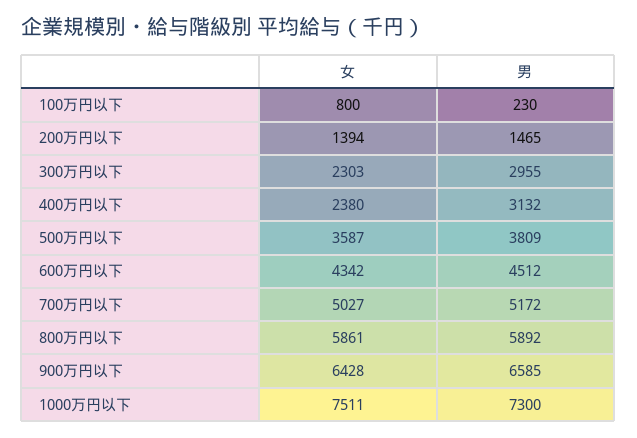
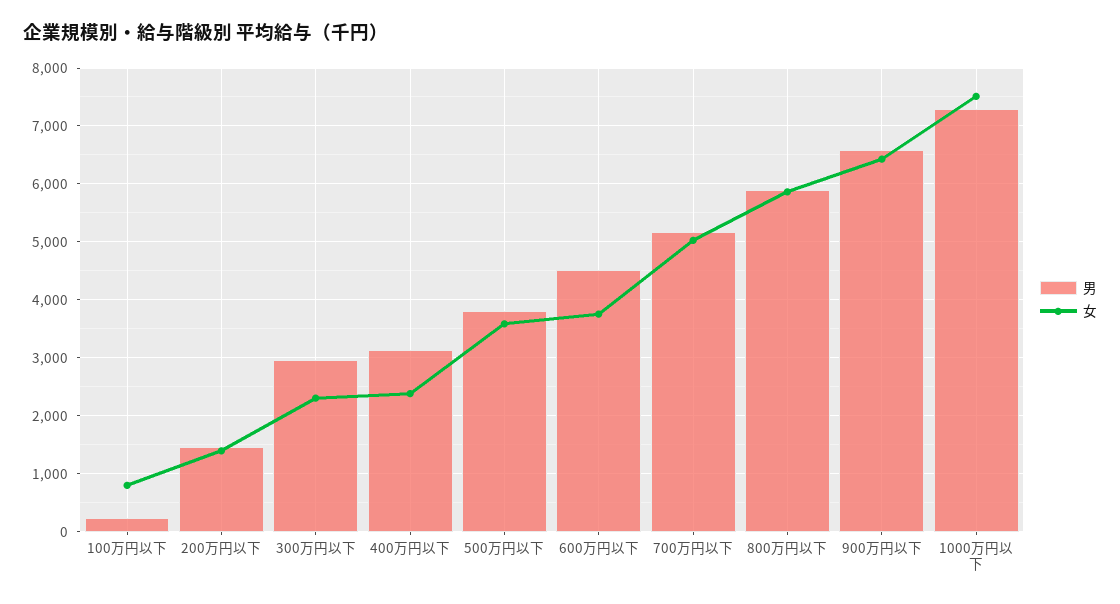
  {
    "女": {
      "100万円以下": 800,
      "200万円以下": 1394,
      "300万円以下": 2303,
      "400万円以下": 2380,
      "500万円以下": 3587,
-     "600万円以下": 4342,
+     "600万円以下": 3800,
      "700万円以下": 5027,
      "800万円以下": 5861,
      "900万円以下": 6428,
      "1000万円以下": 7511
    },
    "男": {
      "100万円以下": 230,
      "200万円以下": 1465,
      "300万円以下": 2955,
      "400万円以下": 3132,
      "500万円以下": 3809,
      "600万円以下": 4512,
      "700万円以下": 5172,
      "800万円以下": 5892,
      "900万円以下": 6585,
      "1000万円以下": 7300
    }
  }

